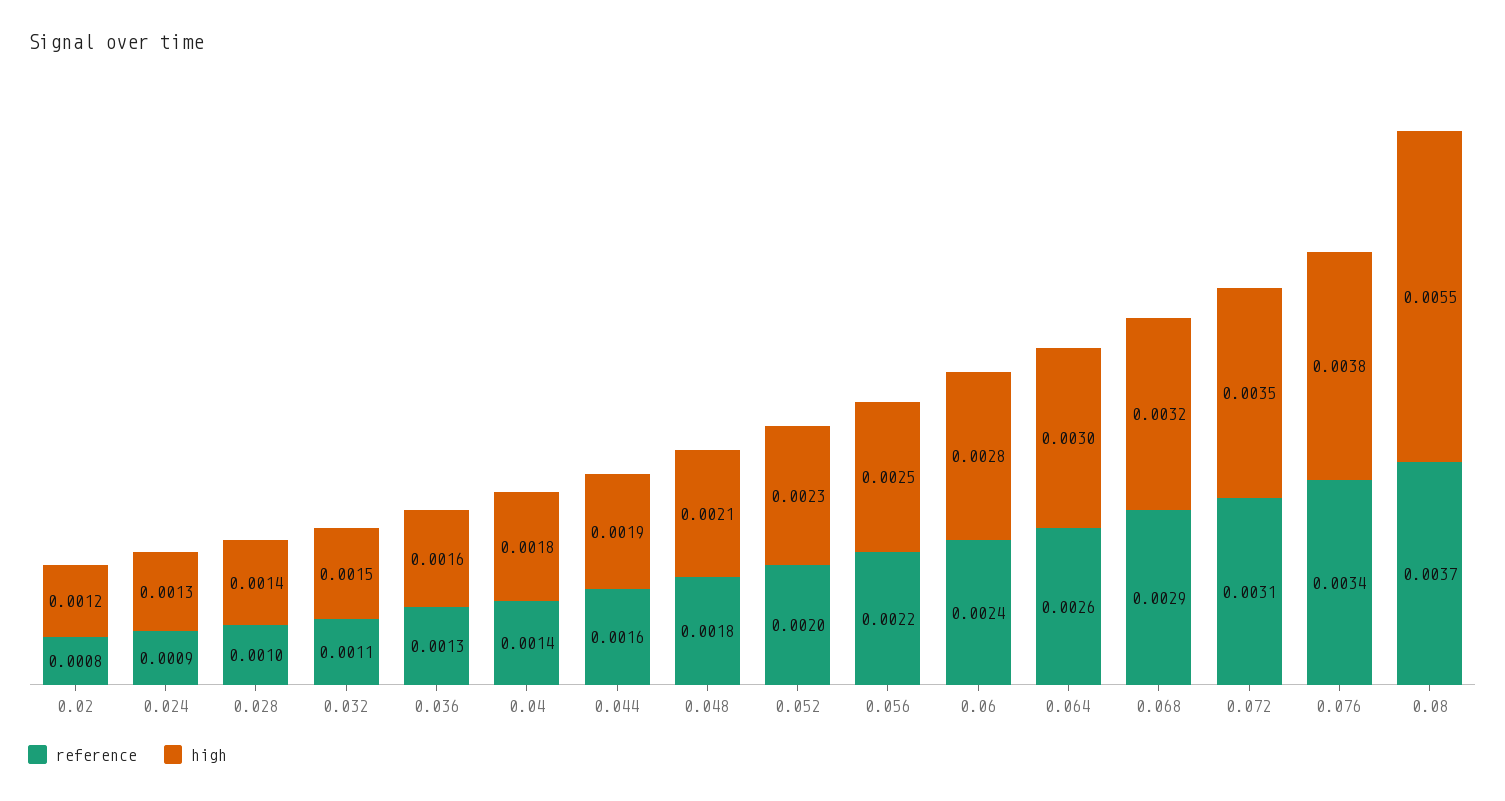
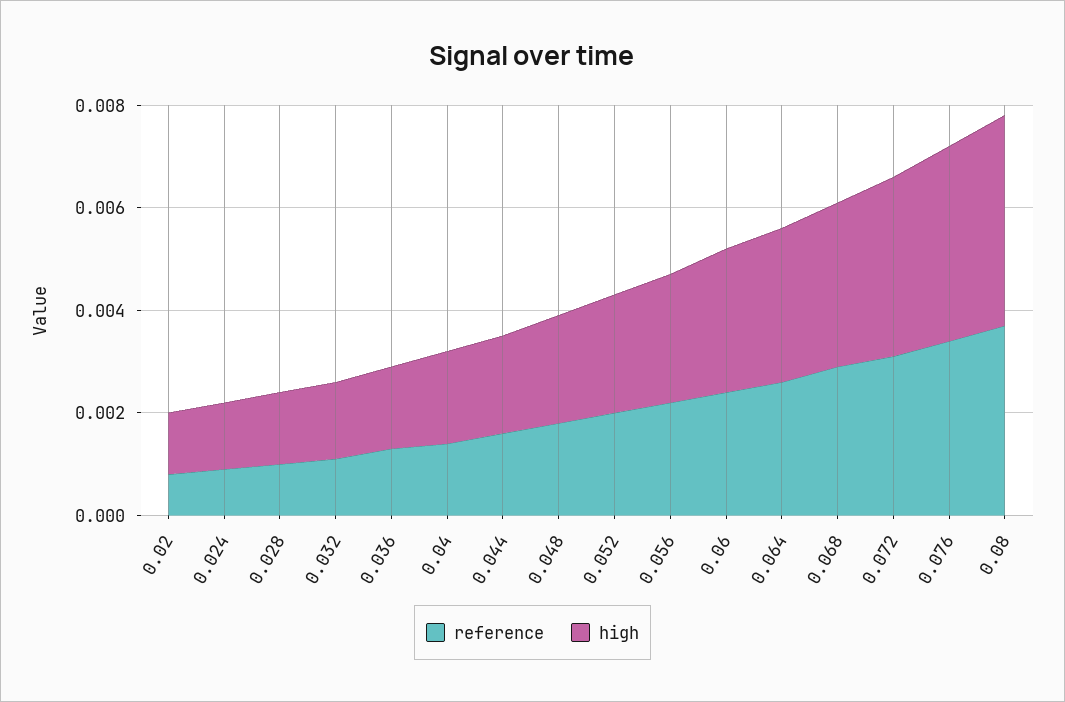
  {
    "reference": {
      "0.02": 0.0008,
      "0.024": 0.0009,
      "0.028": 0.001,
      "0.032": 0.0011,
      "0.036": 0.0013,
      "0.04": 0.0014,
      "0.044": 0.0016,
      "0.048": 0.0018,
      "0.052": 0.002,
      "0.056": 0.0022,
      "0.06": 0.0024,
      "0.064": 0.0026,
      "0.068": 0.0029,
      "0.072": 0.0031,
      "0.076": 0.0034,
      "0.08": 0.0037
    },
    "high": {
      "0.02": 0.0012,
      "0.024": 0.0013,
      "0.028": 0.0014,
      "0.032": 0.0015,
      "0.036": 0.0016,
      "0.04": 0.0018,
      "0.044": 0.0019,
      "0.048": 0.0021,
      "0.052": 0.0023,
      "0.056": 0.0025,
      "0.06": 0.0028,
      "0.064": 0.003,
      "0.068": 0.0032,
      "0.072": 0.0035,
      "0.076": 0.0038,
-     "0.08": 0.0055
+     "0.08": 0.004
    }
  }

